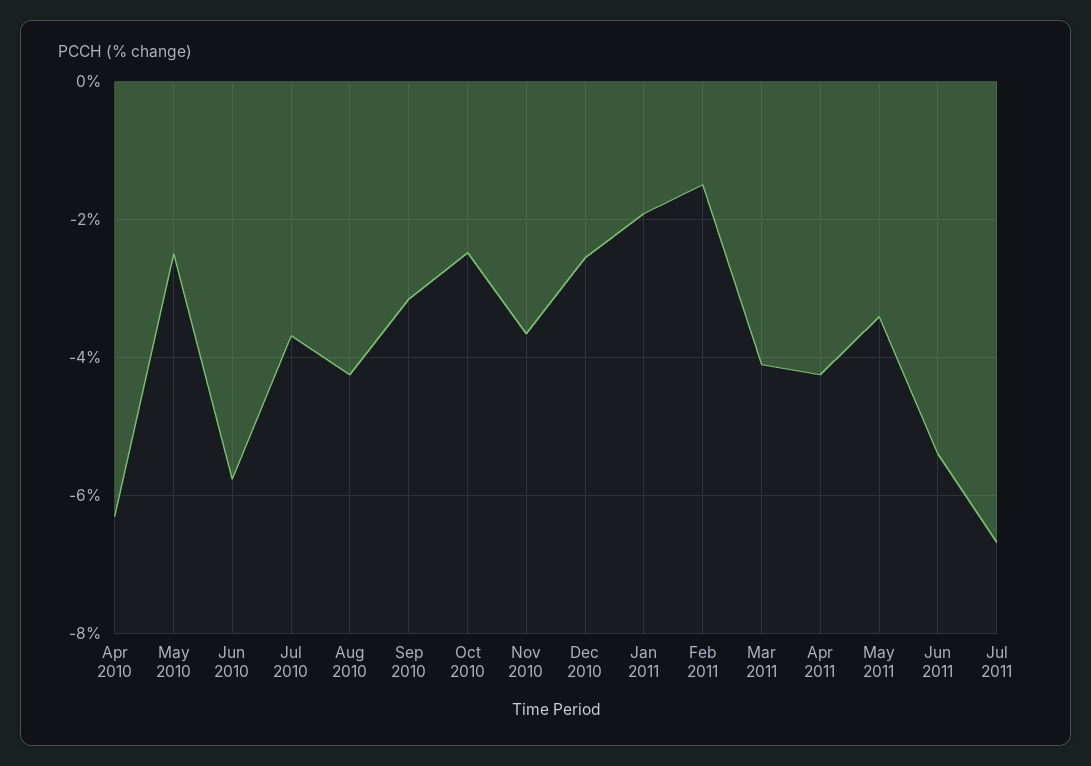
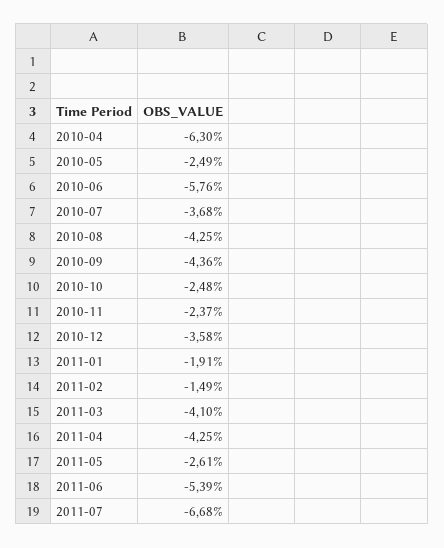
  {
    "Apr 2010": -6.3,
    "May 2010": -2.49,
    "Jun 2010": -5.76,
    "Jul 2010": -3.68,
    "Aug 2010": -4.25,
-   "Sep 2010": -3.2,
+   "Sep 2010": -4.36,
    "Oct 2010": -2.48,
-   "Nov 2010": -3.6,
+   "Nov 2010": -2.37,
-   "Dec 2010": -2.6,
+   "Dec 2010": -3.58,
    "Jan 2011": -1.91,
    "Feb 2011": -1.49,
    "Mar 2011": -4.1,
    "Apr 2011": -4.25,
-   "May 2011": -3.4,
+   "May 2011": -2.61,
    "Jun 2011": -5.39,
    "Jul 2011": -6.68
  }

